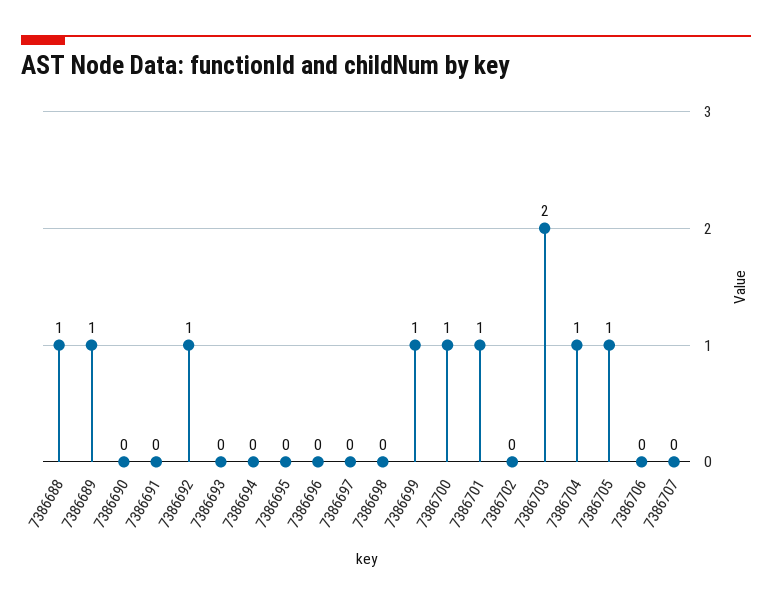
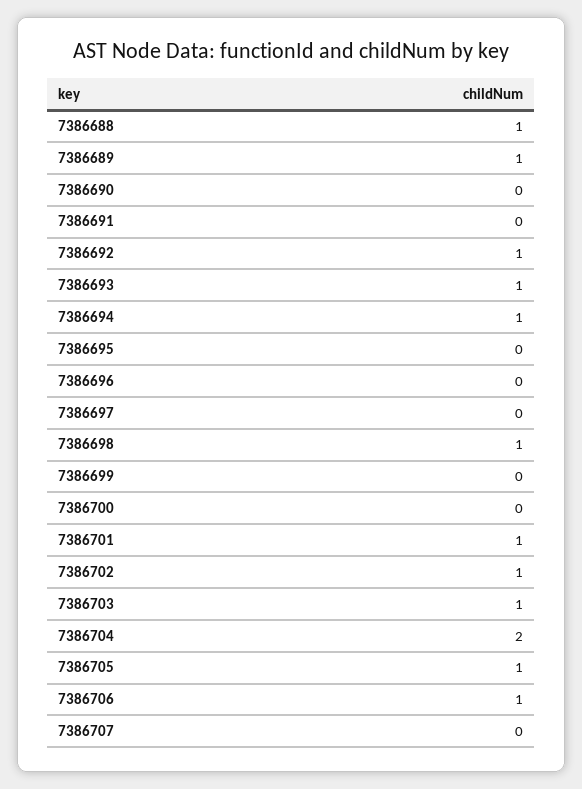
  {
    "7386688": 1,
    "7386689": 1,
    "7386690": 0,
    "7386691": 0,
    "7386692": 1,
-   "7386693": 0,
+   "7386693": 1,
-   "7386694": 0,
+   "7386694": 1,
    "7386695": 0,
    "7386696": 0,
    "7386697": 0,
-   "7386698": 0,
+   "7386698": 1,
-   "7386699": 1,
+   "7386699": 0,
-   "7386700": 1,
+   "7386700": 0,
    "7386701": 1,
-   "7386702": 0,
+   "7386702": 1,
-   "7386703": 2,
+   "7386703": 1,
-   "7386704": 1,
+   "7386704": 2,
    "7386705": 1,
-   "7386706": 0,
+   "7386706": 1,
    "7386707": 0
  }

